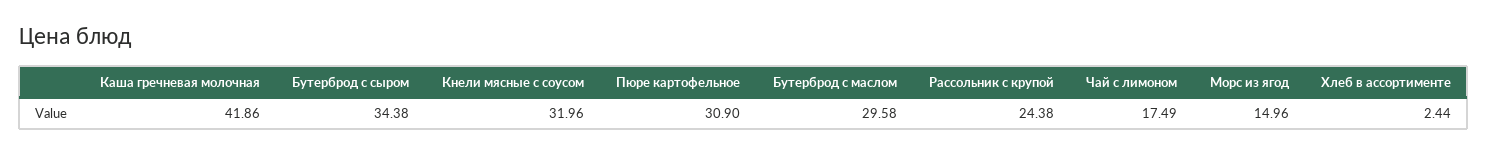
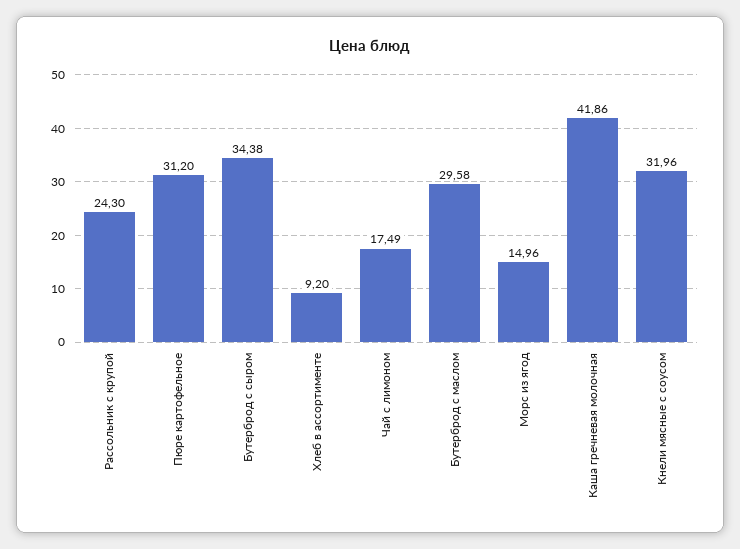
  {
    "Каша гречневая молочная": 41.86,
    "Бутерброд с сыром": 34.38,
    "Кнели мясные с соусом": 31.96,
-   "Пюре картофельное": 30.9,
+   "Пюре картофельное": 31.2,
    "Бутерброд с маслом": 29.58,
-   "Рассольник с крупой": 24.38,
+   "Рассольник с крупой": 24.3,
    "Чай с лимоном": 17.49,
    "Морс из ягод": 14.96,
-   "Хлеб в ассортименте": 2.44
+   "Хлеб в ассортименте": 9.2
  }

